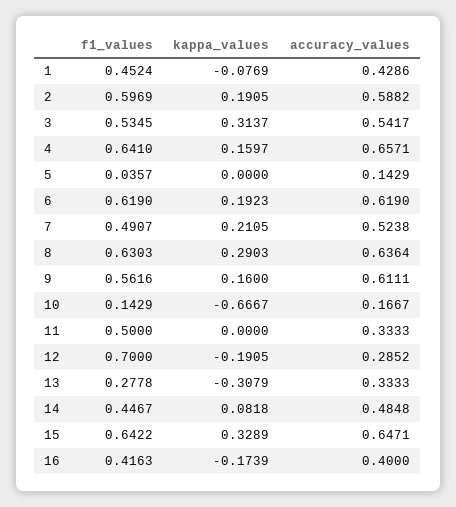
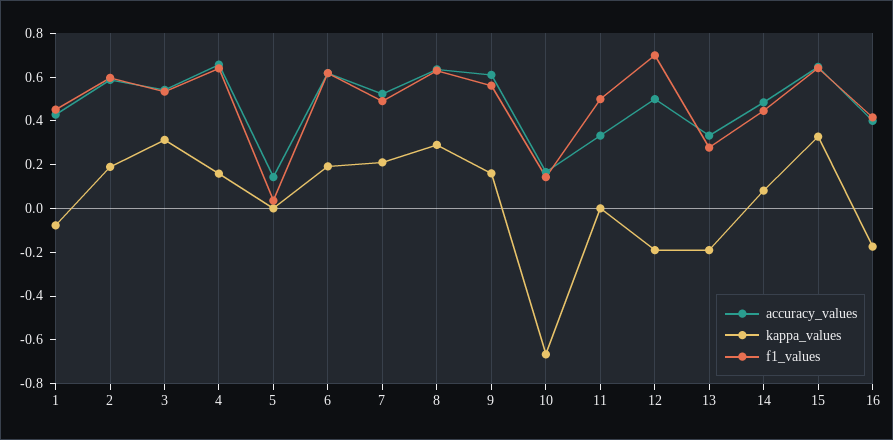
  {
    "f1_values": {
      "1": 0.4524,
      "2": 0.5969,
      "3": 0.5345,
      "4": 0.641,
      "5": 0.0357,
      "6": 0.619,
      "7": 0.4907,
      "8": 0.6303,
      "9": 0.5616,
      "10": 0.1429,
      "11": 0.5,
      "12": 0.7,
      "13": 0.2778,
      "14": 0.4467,
      "15": 0.6422,
      "16": 0.4163
    },
    "kappa_values": {
      "1": -0.0769,
      "2": 0.1905,
      "3": 0.3137,
      "4": 0.1597,
      "5": 0,
      "6": 0.1923,
      "7": 0.2105,
      "8": 0.2903,
      "9": 0.16,
      "10": -0.6667,
      "11": 0,
      "12": -0.1905,
-     "13": -0.3079,
+     "13": -0.2,
      "14": 0.0818,
      "15": 0.3289,
      "16": -0.1739
    },
    "accuracy_values": {
      "1": 0.4286,
      "2": 0.5882,
      "3": 0.5417,
      "4": 0.6571,
      "5": 0.1429,
      "6": 0.619,
      "7": 0.5238,
      "8": 0.6364,
      "9": 0.6111,
      "10": 0.1667,
      "11": 0.3333,
-     "12": 0.2852,
+     "12": 0.5,
      "13": 0.3333,
      "14": 0.4848,
      "15": 0.6471,
      "16": 0.4
    }
  }

